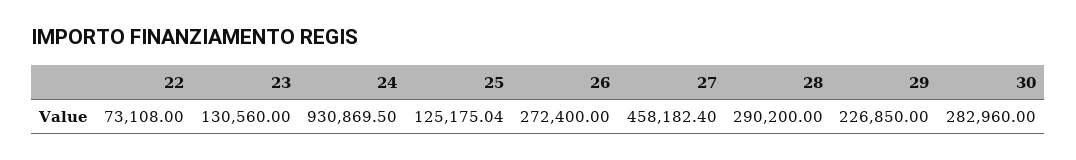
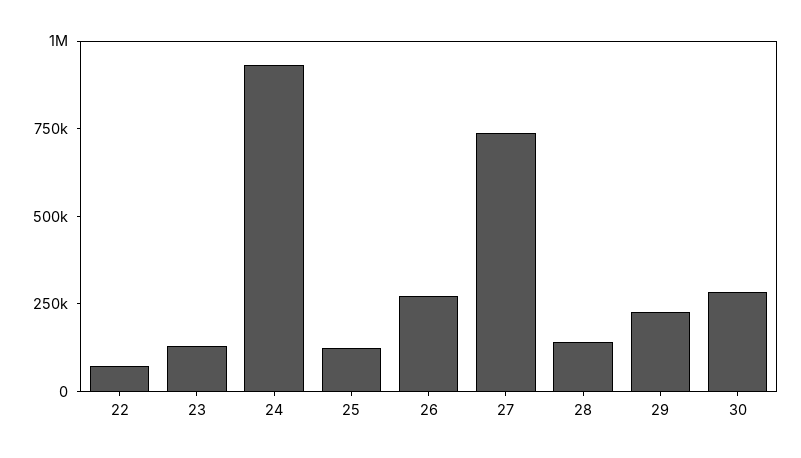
  {
    "22": 73108,
    "23": 130560,
    "24": 930869.5,
    "25": 125175.04,
    "26": 272400,
-   "27": 458182.4,
+   "27": 750000,
-   "28": 290200,
+   "28": 150000,
    "29": 226850,
    "30": 282960
  }

